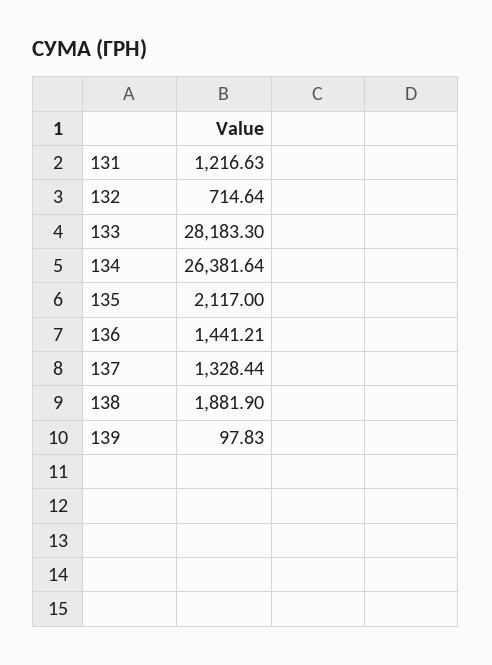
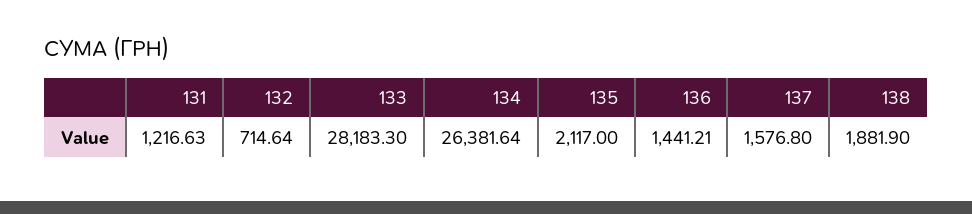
  {
    "131": 1216.63,
    "132": 714.64,
    "133": 28183.3,
    "134": 26381.64,
    "135": 2117,
    "136": 1441.21,
-   "137": 1328.44,
+   "137": 1576.8,
-   "138": 1881.9,
+   "138": 1881.9
-   "139": 97.83
  }

